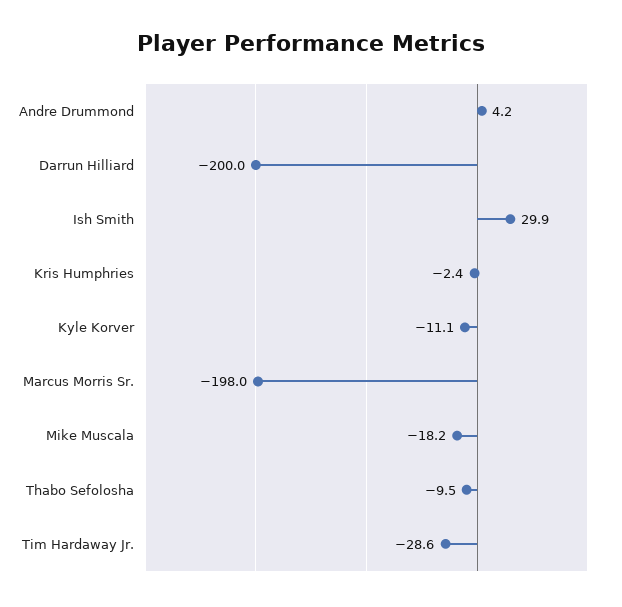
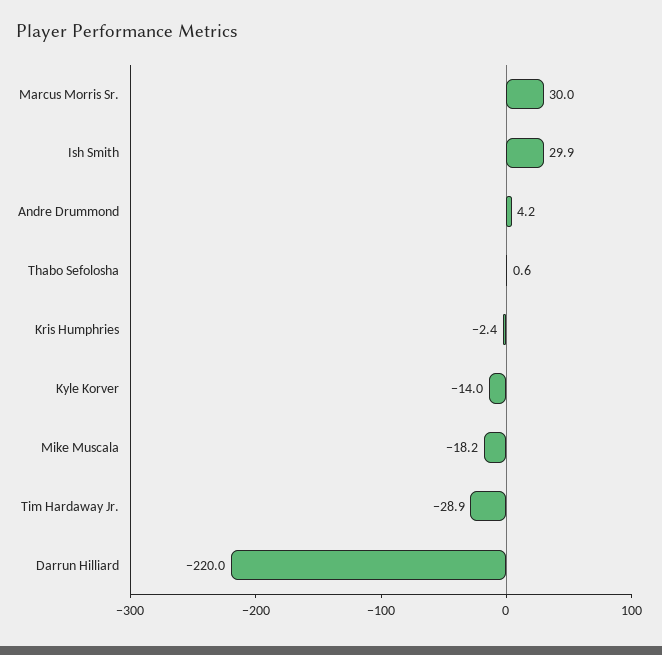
  {
    "Andre Drummond": 4.2,
-   "Darrun Hilliard": -200,
+   "Darrun Hilliard": -220,
    "Ish Smith": 29.9,
    "Kris Humphries": -2.4,
-   "Kyle Korver": -11.1,
+   "Kyle Korver": -14,
-   "Marcus Morris Sr.": -198,
+   "Marcus Morris Sr.": 30,
    "Mike Muscala": -18.2,
-   "Thabo Sefolosha": -9.5,
+   "Thabo Sefolosha": 0.6,
-   "Tim Hardaway Jr.": -28.6
+   "Tim Hardaway Jr.": -28.9
  }

